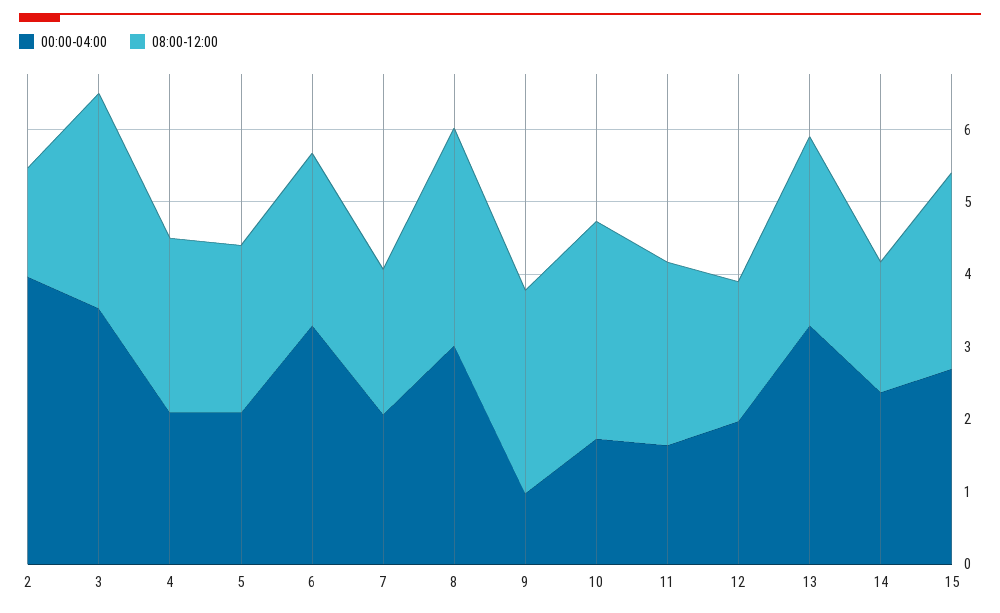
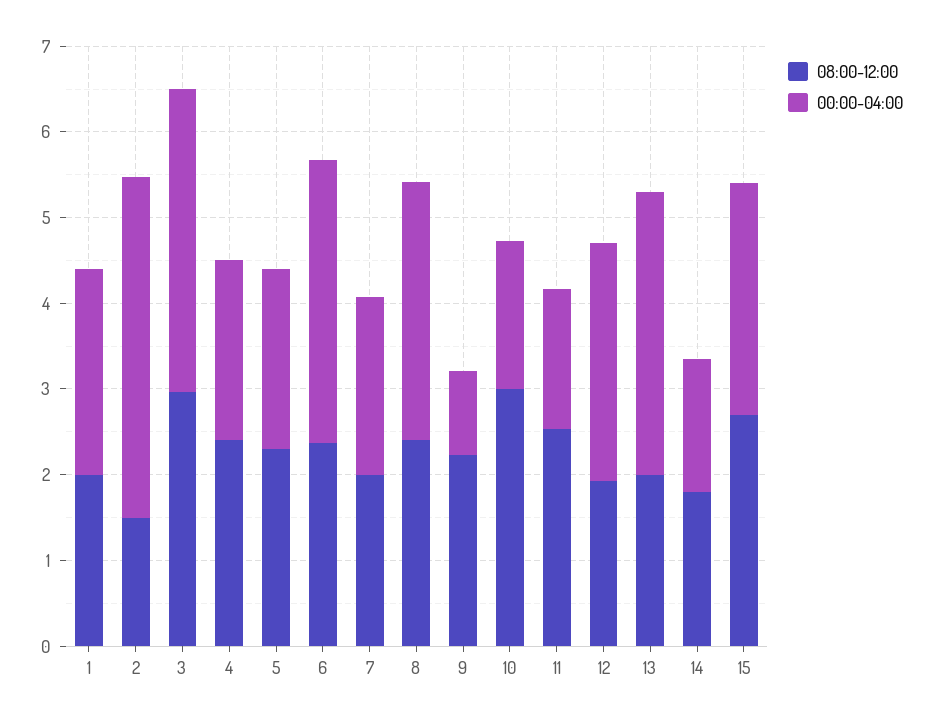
  {
    "00:00-04:00": {
      "2": 4,
      "3": 3.6,
      "4": 2.2,
      "5": 2.2,
      "6": 3.4,
      "7": 2,
      "8": 3,
      "9": 1,
      "10": 1.8,
      "11": 1.6,
-     "12": 2,
+     "12": 2.8,
      "13": 3.4,
-     "14": 2.4,
+     "14": 1.6,
-     "15": 2.8
+     "15": 2.8,
+     "1": 2.4
    },
    "08:00-12:00": {
      "2": 1.6,
      "3": 3,
      "4": 2.4,
      "5": 2.4,
      "6": 2.4,
      "7": 2,
-     "8": 3,
+     "8": 2.4,
-     "9": 2.8,
+     "9": 2.2,
      "10": 3,
      "11": 2.6,
      "12": 2,
-     "13": 2.6,
+     "13": 2,
      "14": 1.8,
-     "15": 2.8
+     "15": 2.8,
+     "1": 2
    }
  }

